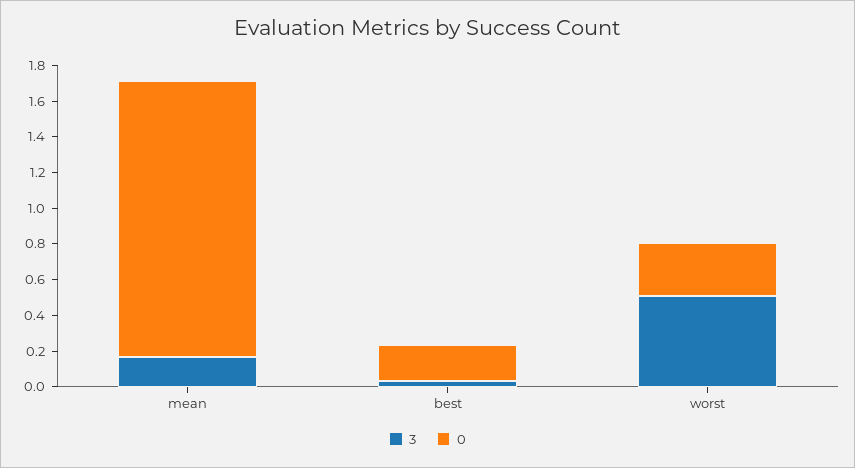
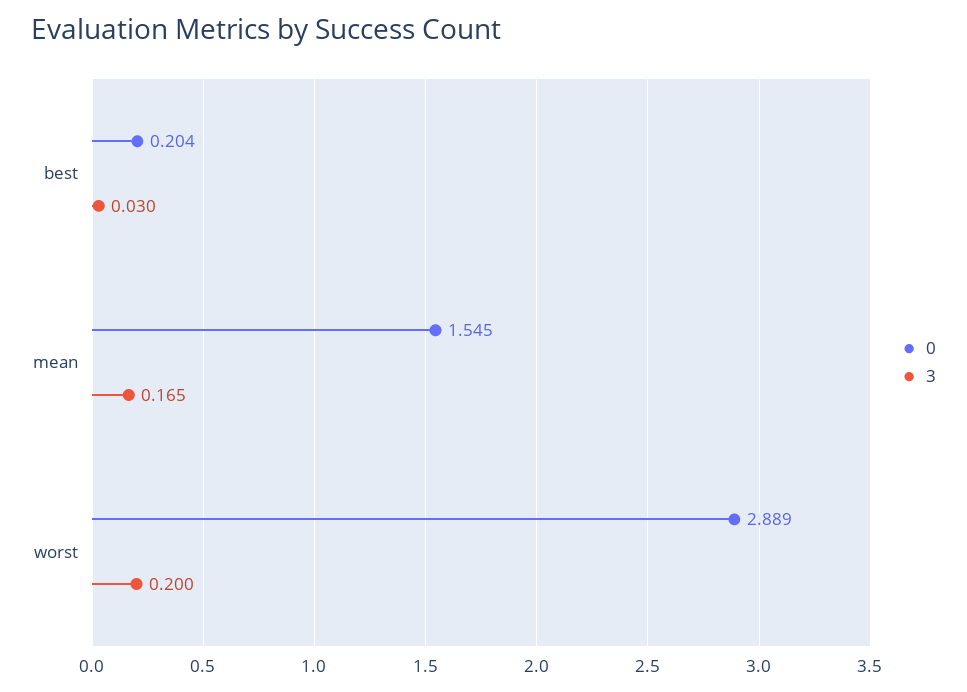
  {
    "3": {
      "mean": 0.165,
      "best": 0.03,
-     "worst": 0.5
+     "worst": 0.2
    },
    "0": {
      "mean": 1.545,
      "best": 0.204,
-     "worst": 0.3
+     "worst": 2.889
    }
  }

